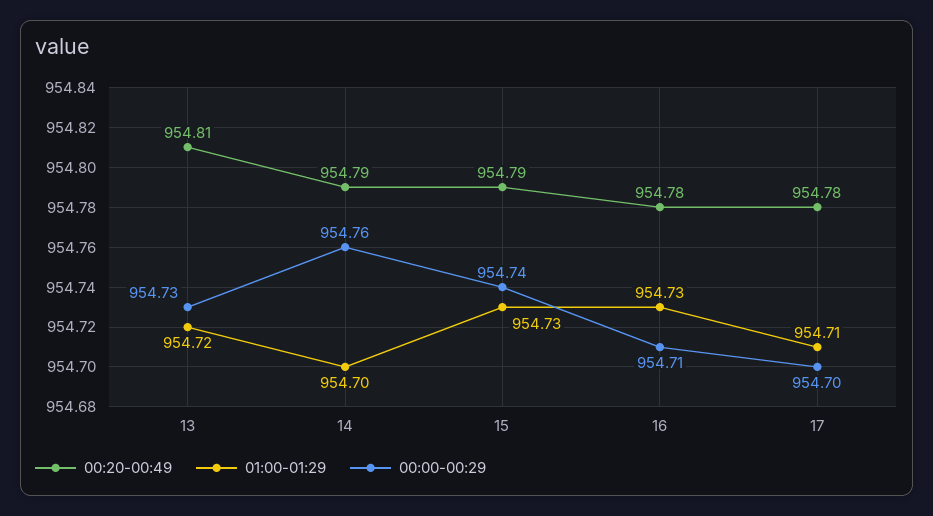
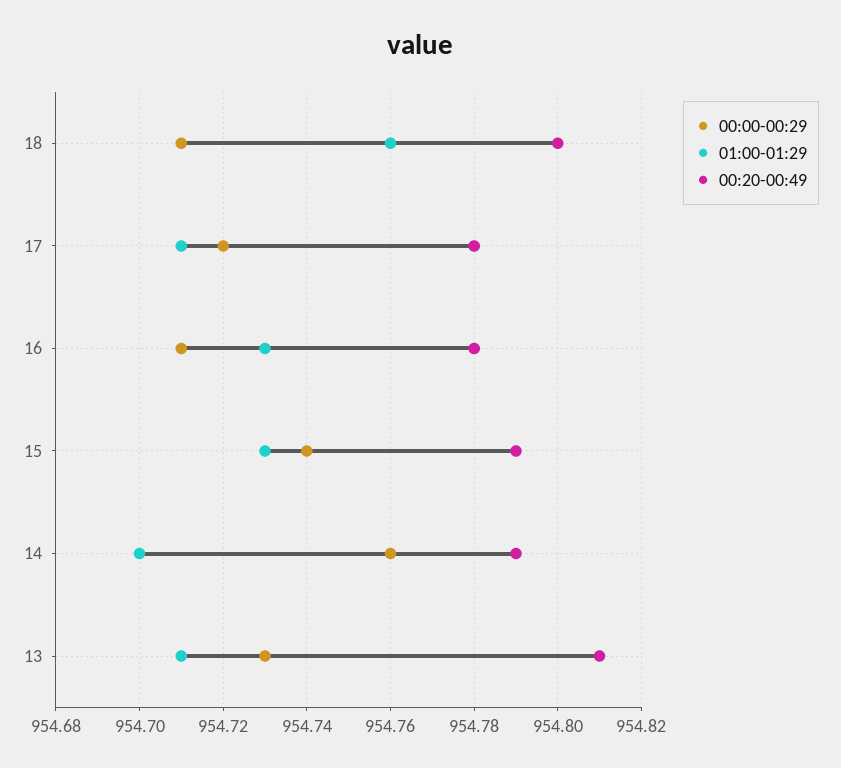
  {
    "00:20-00:49": {
      "13": 954.81,
      "14": 954.79,
      "15": 954.79,
      "16": 954.78,
-     "17": 954.78
+     "17": 954.78,
+     "18": 954.8
    },
    "01:00-01:29": {
-     "13": 954.72,
+     "13": 954.71,
      "14": 954.7,
      "15": 954.73,
      "16": 954.73,
-     "17": 954.71
+     "17": 954.71,
+     "18": 954.76
    },
    "00:00-00:29": {
      "13": 954.73,
      "14": 954.76,
      "15": 954.74,
      "16": 954.71,
-     "17": 954.7
+     "17": 954.72,
+     "18": 954.71
    }
  }

